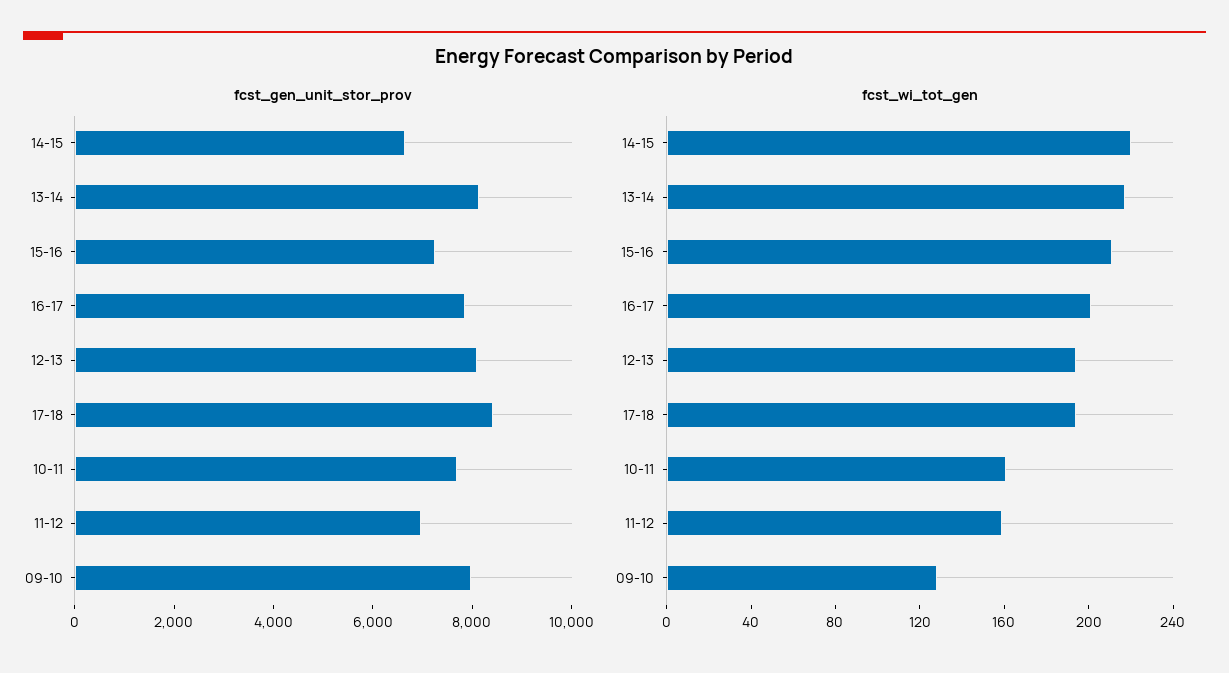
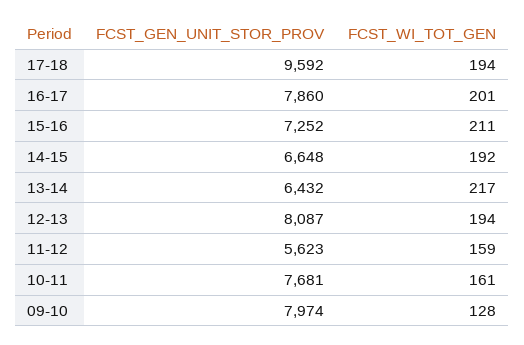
  {
    "fcst_gen_unit_stor_prov": {
      "14-15": 6648,
-     "13-14": 8000,
+     "13-14": 6432,
      "15-16": 7252,
      "16-17": 7860,
      "12-13": 8087,
-     "17-18": 8500,
+     "17-18": 9592,
      "10-11": 7681,
-     "11-12": 7000,
+     "11-12": 5623,
      "09-10": 7974
    },
    "fcst_wi_tot_gen": {
-     "14-15": 220,
+     "14-15": 192,
      "13-14": 217,
      "15-16": 211,
      "16-17": 201,
      "12-13": 194,
      "17-18": 194,
      "10-11": 161,
      "11-12": 159,
      "09-10": 128
    }
  }

